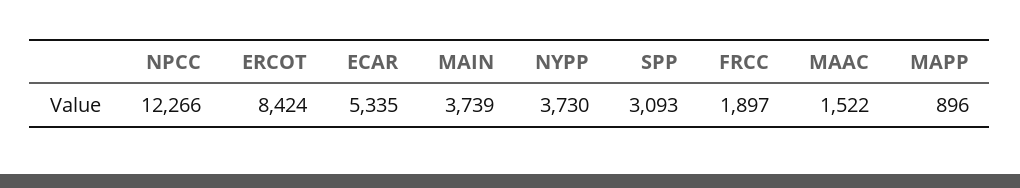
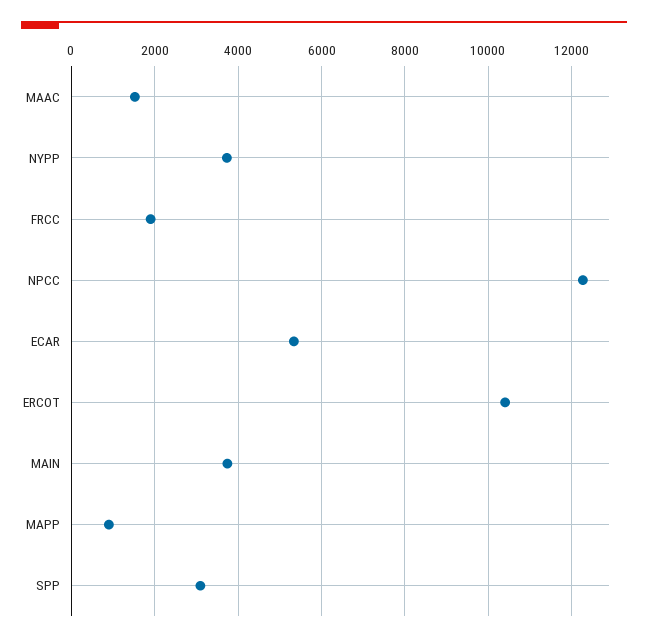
  {
    "NPCC": 12266,
-   "ERCOT": 8424,
+   "ERCOT": 10400,
    "ECAR": 5335,
    "MAIN": 3739,
    "NYPP": 3730,
    "SPP": 3093,
    "FRCC": 1897,
    "MAAC": 1522,
    "MAPP": 896
  }

